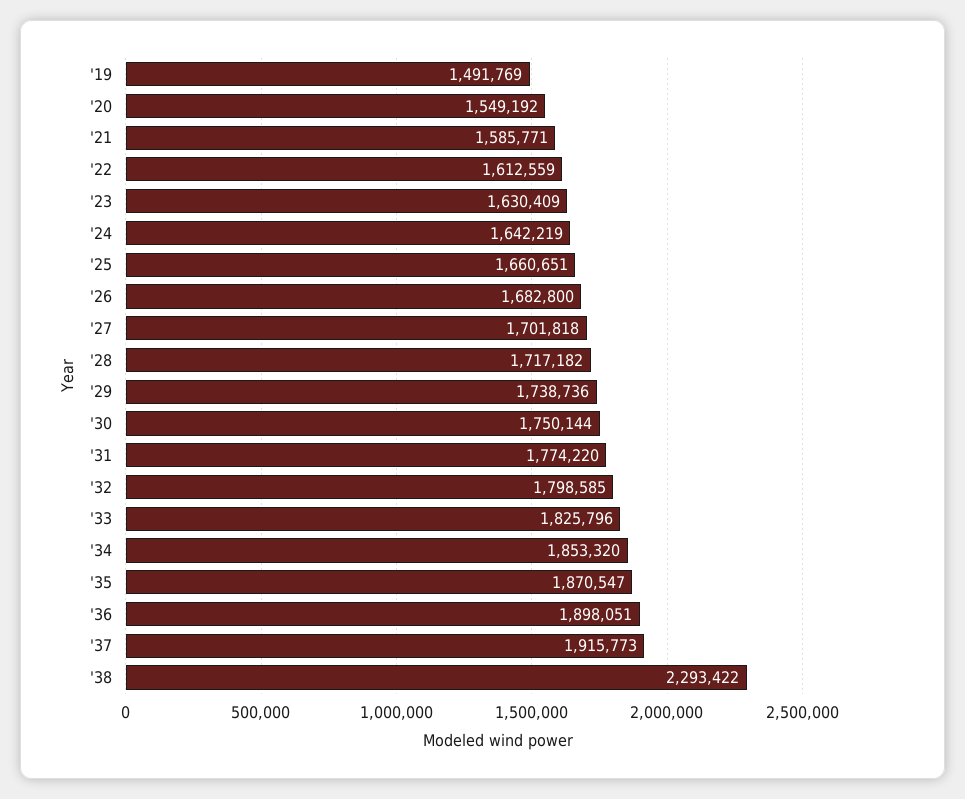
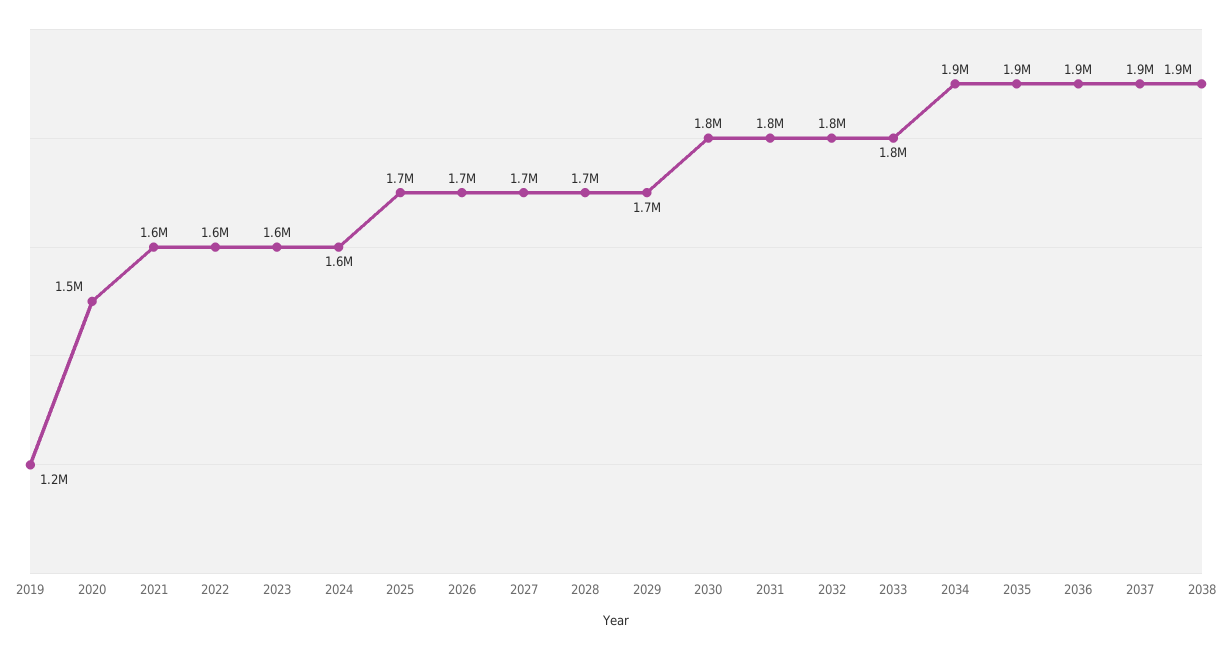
  {
-   "'19": 1491769,
+   "'19": 1200000,
    "'20": 1549192,
    "'21": 1585771,
    "'22": 1612559,
    "'23": 1630409,
    "'24": 1642219,
    "'25": 1660651,
    "'26": 1682800,
    "'27": 1701818,
    "'28": 1717182,
    "'29": 1738736,
    "'30": 1750144,
    "'31": 1774220,
    "'32": 1798585,
    "'33": 1825796,
    "'34": 1853320,
    "'35": 1870547,
    "'36": 1898051,
    "'37": 1915773,
-   "'38": 2293422
+   "'38": 1900000
  }

